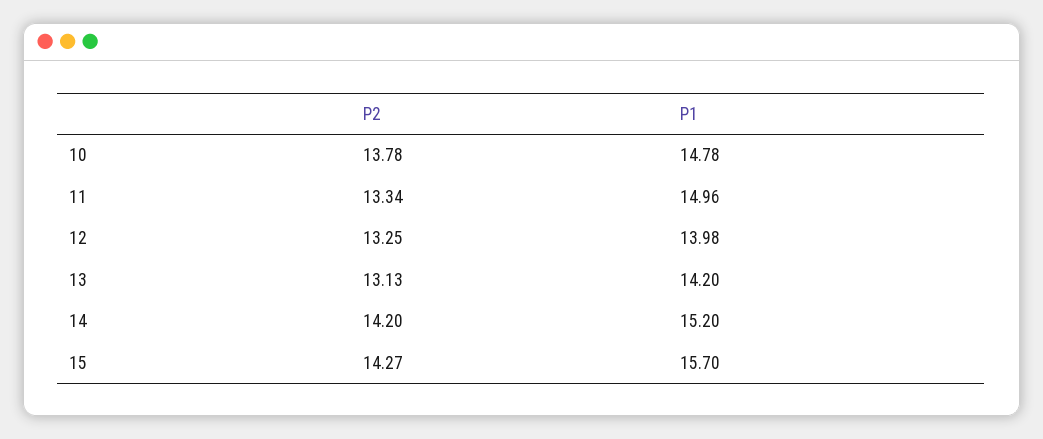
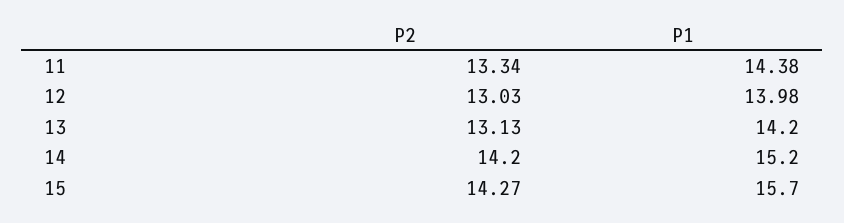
  {
    "P2": {
-     "10": 13.78,
      "11": 13.34,
-     "12": 13.25,
+     "12": 13.03,
      "13": 13.13,
      "14": 14.2,
      "15": 14.27
    },
    "P1": {
-     "10": 14.78,
-     "11": 14.96,
+     "11": 14.38,
      "12": 13.98,
      "13": 14.2,
      "14": 15.2,
      "15": 15.7
    }
  }

